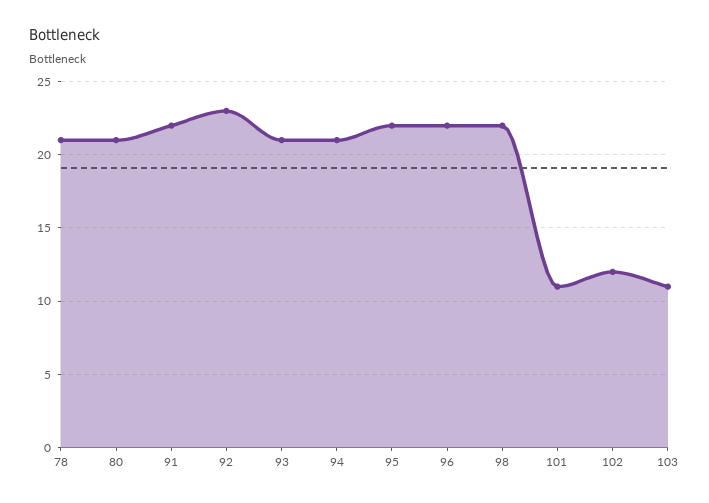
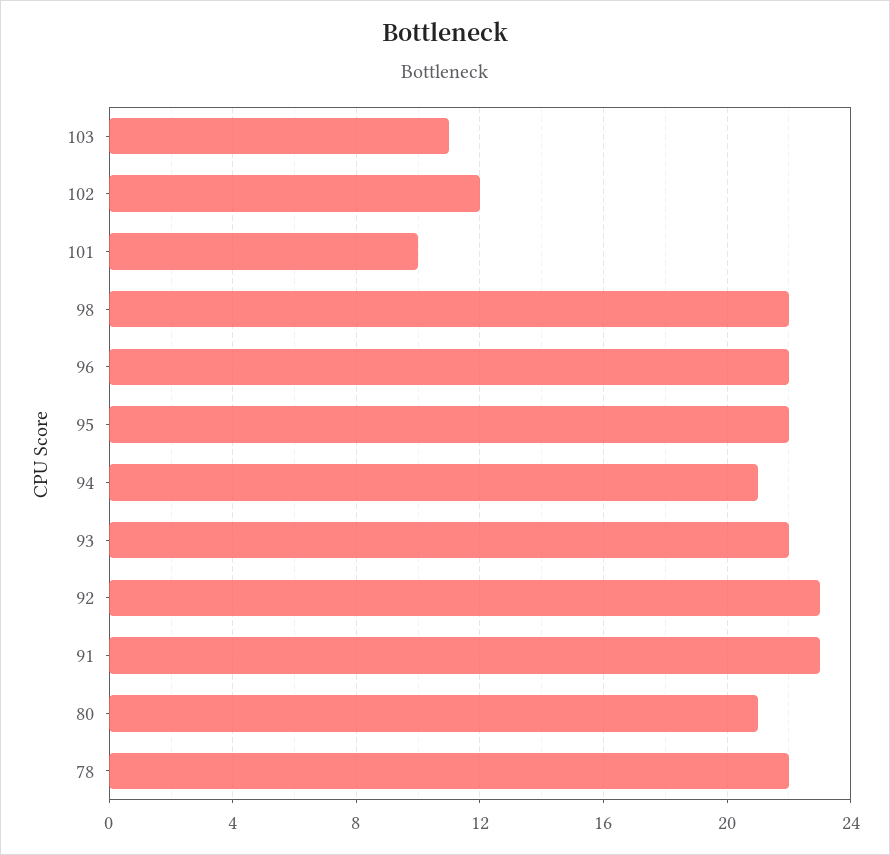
  {
-   "78": 21,
+   "78": 22,
    "80": 21,
-   "91": 22,
+   "91": 23,
    "92": 23,
-   "93": 21,
+   "93": 22,
    "94": 21,
    "95": 22,
    "96": 22,
    "98": 22,
-   "101": 11,
+   "101": 10,
    "102": 12,
    "103": 11
  }

